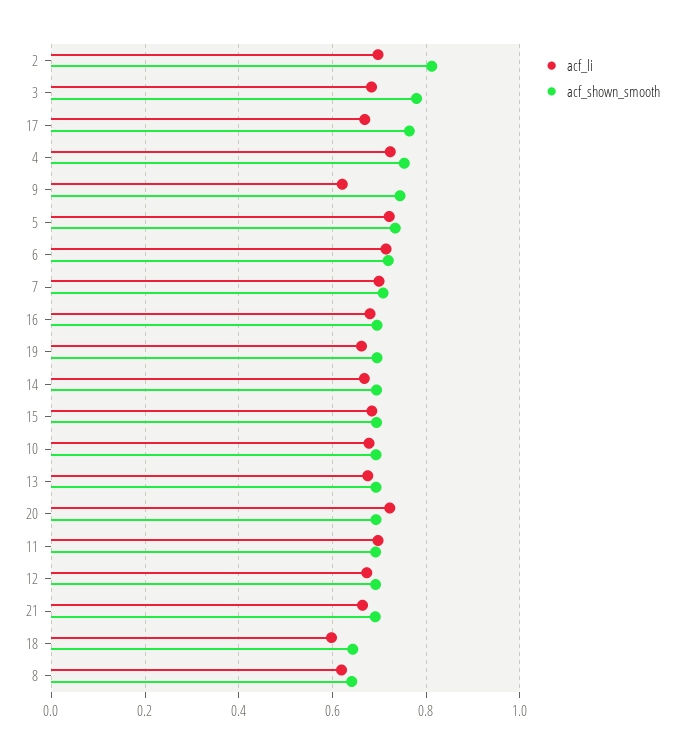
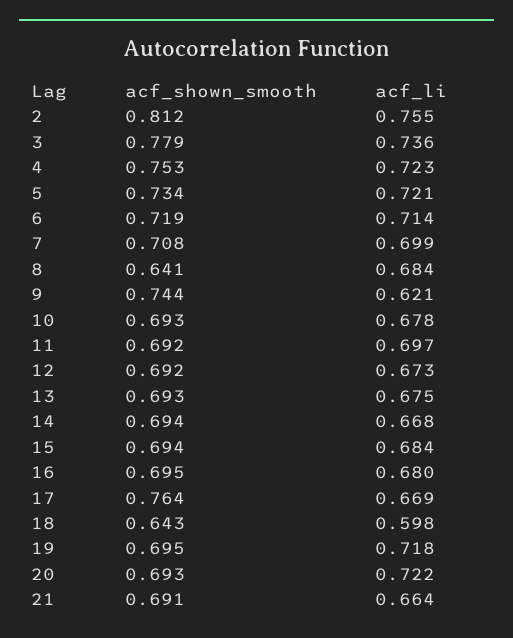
  {
    "acf_li": {
-     "2": 0.7,
+     "2": 0.755,
-     "3": 0.68,
+     "3": 0.736,
      "17": 0.669,
      "4": 0.723,
      "9": 0.621,
      "5": 0.721,
      "6": 0.714,
      "7": 0.699,
      "16": 0.68,
-     "19": 0.66,
+     "19": 0.718,
      "14": 0.668,
      "15": 0.684,
      "10": 0.678,
      "13": 0.675,
      "20": 0.722,
      "11": 0.697,
      "12": 0.673,
      "21": 0.664,
      "18": 0.598,
-     "8": 0.62
+     "8": 0.684
    },
    "acf_shown_smooth": {
      "2": 0.812,
      "3": 0.779,
      "17": 0.764,
      "4": 0.753,
      "9": 0.744,
      "5": 0.734,
      "6": 0.719,
      "7": 0.708,
      "16": 0.695,
      "19": 0.695,
      "14": 0.694,
      "15": 0.694,
      "10": 0.693,
      "13": 0.693,
      "20": 0.693,
      "11": 0.692,
      "12": 0.692,
      "21": 0.691,
      "18": 0.643,
      "8": 0.641
    }
  }

